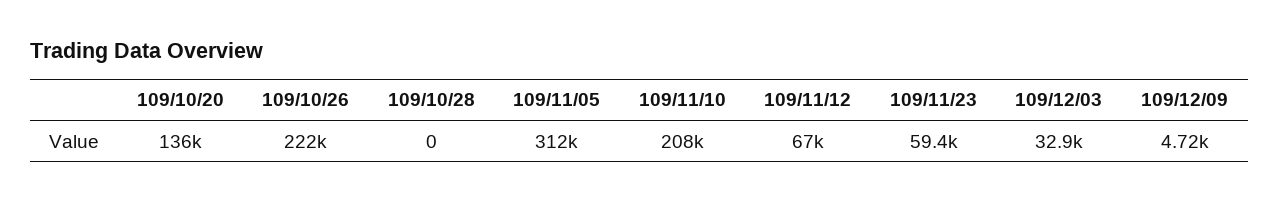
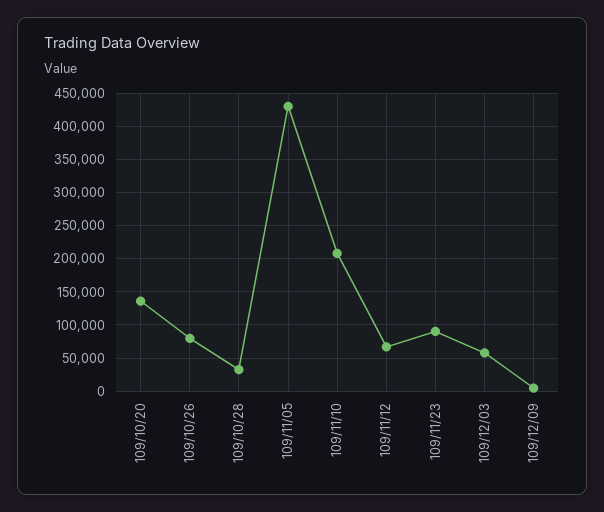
  {
    "109/10/20": 136000,
-   "109/10/26": 222000,
+   "109/10/26": 80000,
-   "109/10/28": 0,
+   "109/10/28": 30000,
-   "109/11/05": 312000,
+   "109/11/05": 430000,
    "109/11/10": 208000,
    "109/11/12": 67000,
-   "109/11/23": 59400,
+   "109/11/23": 90000,
-   "109/12/03": 32900,
+   "109/12/03": 60000,
    "109/12/09": 4720
  }

